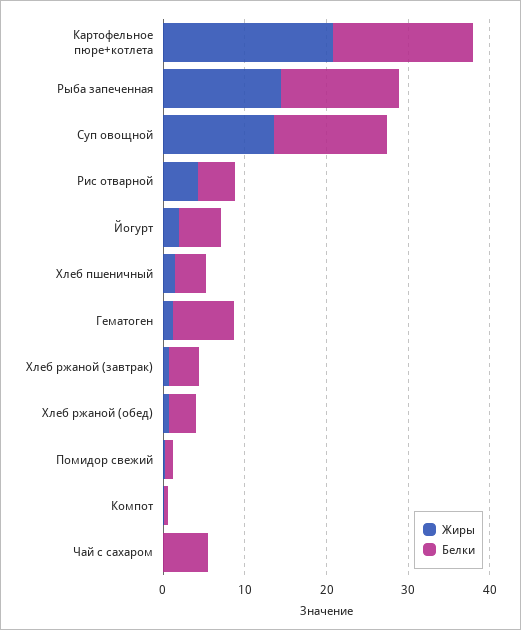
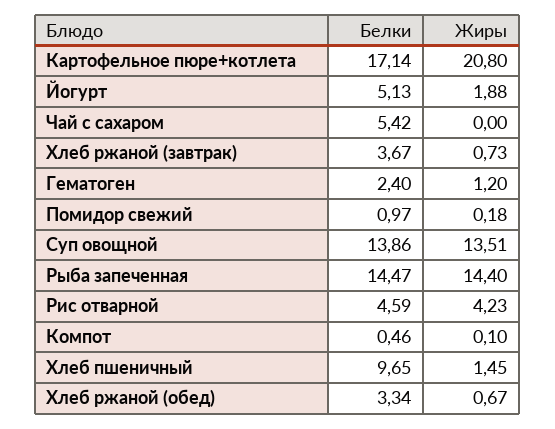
  {
    "Жиры": {
      "Картофельное пюре+котлета": 20.8,
      "Рыба запеченная": 14.4,
      "Суп овощной": 13.51,
      "Рис отварной": 4.23,
      "Йогурт": 1.88,
      "Хлеб пшеничный": 1.45,
      "Гематоген": 1.2,
      "Хлеб ржаной (завтрак)": 0.73,
      "Хлеб ржаной (обед)": 0.67,
      "Помидор свежий": 0.18,
      "Компот": 0.1,
      "Чай с сахаром": 0
    },
    "Белки": {
      "Картофельное пюре+котлета": 17.14,
      "Рыба запеченная": 14.47,
      "Суп овощной": 13.86,
      "Рис отварной": 4.59,
      "Йогурт": 5.13,
-     "Хлеб пшеничный": 4,
+     "Хлеб пшеничный": 9.65,
-     "Гематоген": 8,
+     "Гематоген": 2.4,
      "Хлеб ржаной (завтрак)": 3.67,
      "Хлеб ржаной (обед)": 3.34,
      "Помидор свежий": 0.97,
      "Компот": 0.46,
      "Чай с сахаром": 5.42
    }
  }

